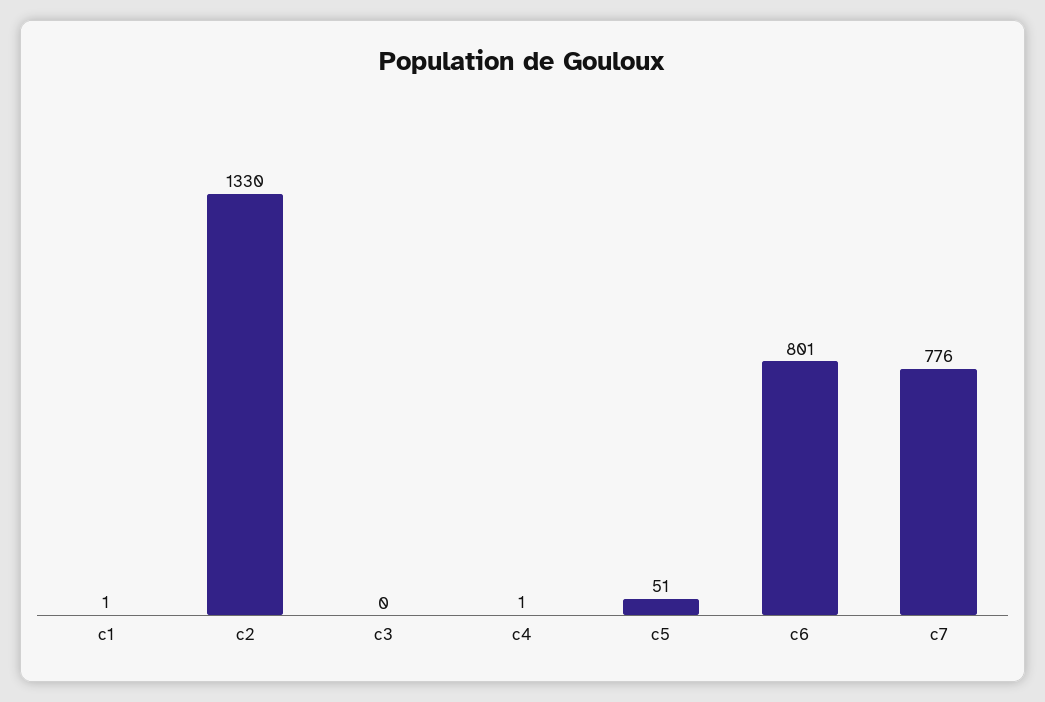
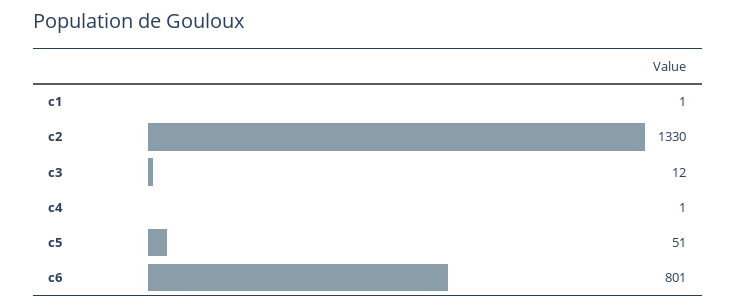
  {
    "c1": 1,
    "c2": 1330,
-   "c3": 0,
+   "c3": 12,
    "c4": 1,
    "c5": 51,
-   "c6": 801,
+   "c6": 801
-   "c7": 776
  }

